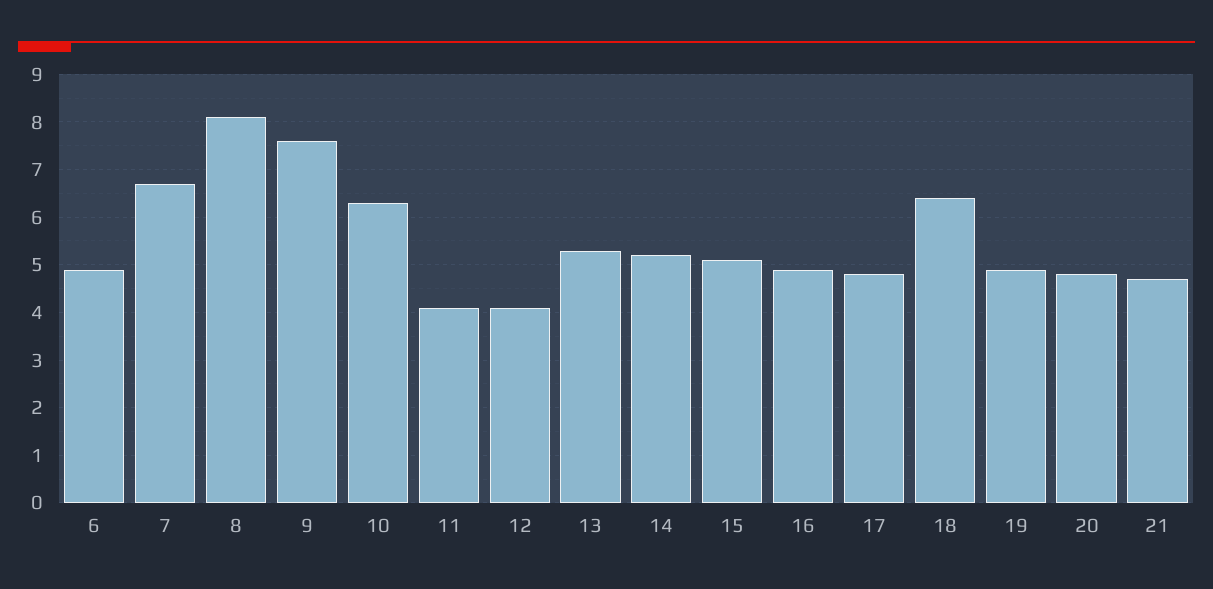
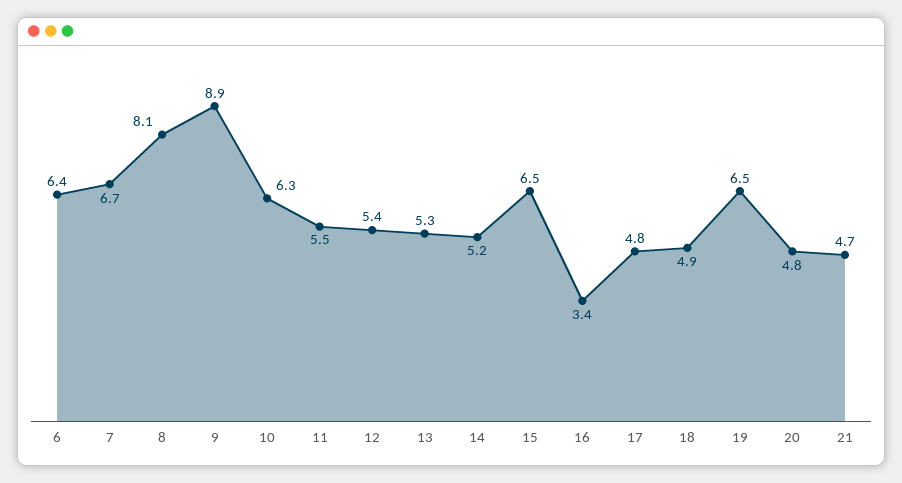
  {
-   "6": 5,
+   "6": 6.4,
    "7": 6.7,
    "8": 8.1,
-   "9": 7.5,
+   "9": 8.9,
    "10": 6.3,
-   "11": 4,
+   "11": 5.5,
-   "12": 4,
+   "12": 5.4,
    "13": 5.3,
    "14": 5.2,
-   "15": 5,
+   "15": 6.5,
-   "16": 5,
+   "16": 3.4,
    "17": 4.8,
-   "18": 6.5,
+   "18": 4.9,
-   "19": 5,
+   "19": 6.5,
    "20": 4.8,
    "21": 4.7
  }

